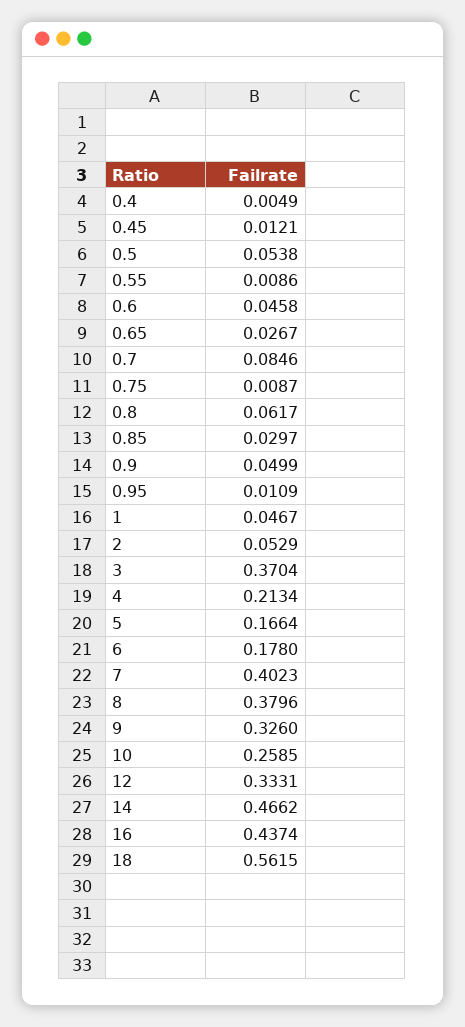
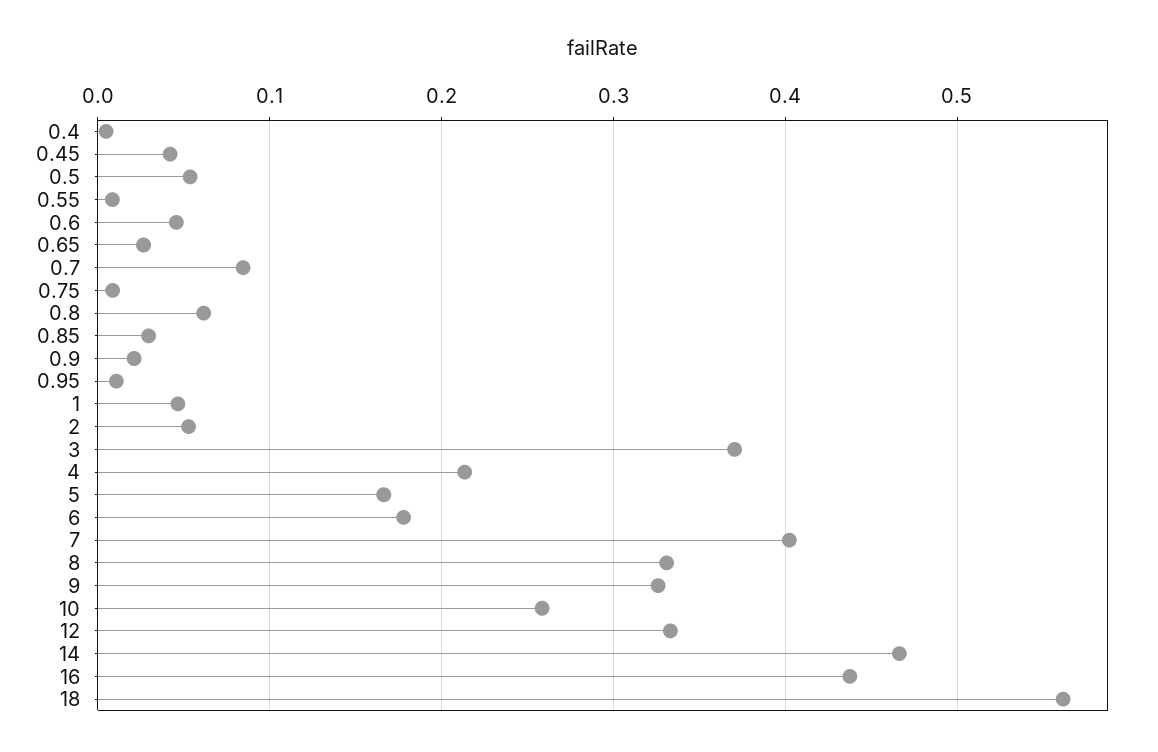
  {
    "0.4": 0.0049,
-   "0.45": 0.0121,
+   "0.45": 0.04,
    "0.5": 0.0538,
    "0.55": 0.0086,
    "0.6": 0.0458,
    "0.65": 0.0267,
    "0.7": 0.0846,
    "0.75": 0.0087,
    "0.8": 0.0617,
    "0.85": 0.0297,
-   "0.9": 0.0499,
+   "0.9": 0.02,
    "0.95": 0.0109,
    "1": 0.0467,
    "2": 0.0529,
    "3": 0.3704,
    "4": 0.2134,
    "5": 0.1664,
    "6": 0.178,
    "7": 0.4023,
-   "8": 0.3796,
+   "8": 0.33,
    "9": 0.326,
    "10": 0.2585,
    "12": 0.3331,
    "14": 0.4662,
    "16": 0.4374,
    "18": 0.5615
  }

